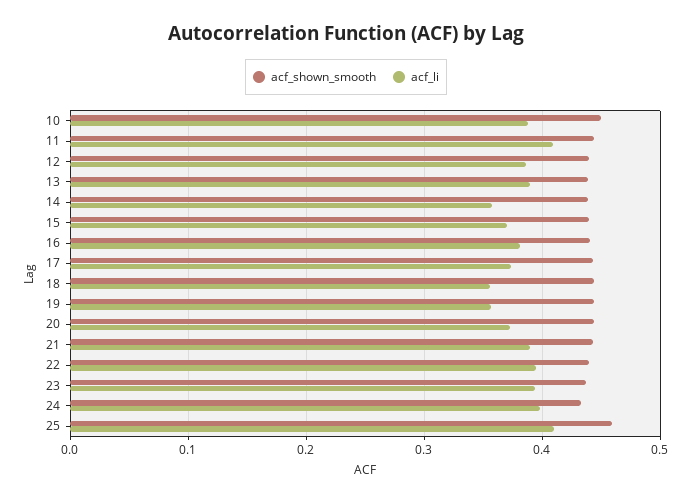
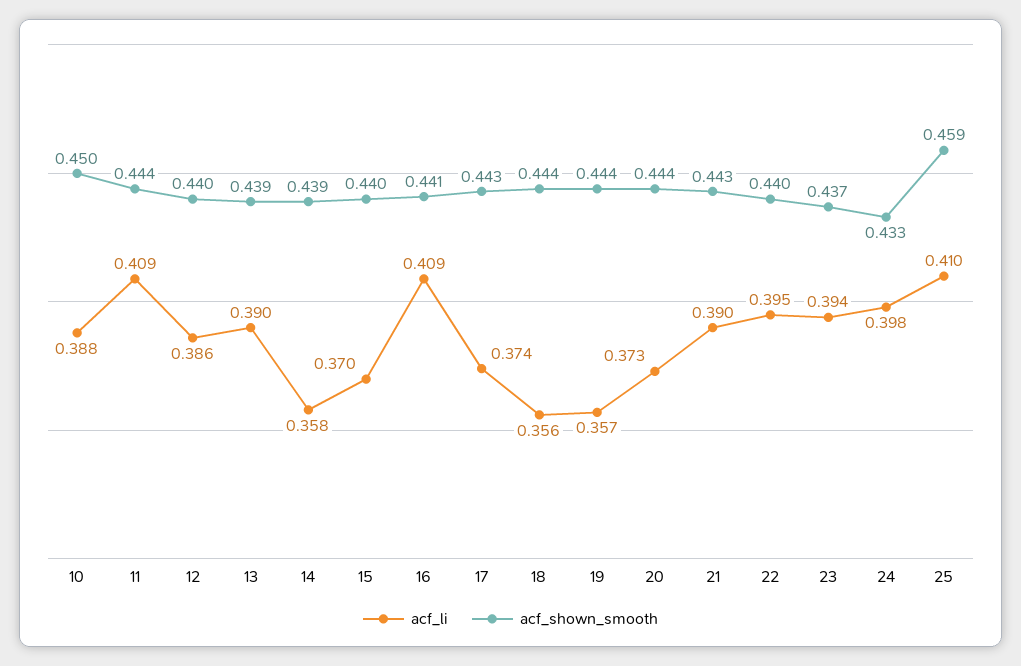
  {
    "acf_shown_smooth": {
      "10": 0.45,
      "11": 0.444,
      "12": 0.44,
      "13": 0.439,
      "14": 0.439,
      "15": 0.44,
      "16": 0.441,
      "17": 0.443,
      "18": 0.444,
      "19": 0.444,
      "20": 0.444,
      "21": 0.443,
      "22": 0.44,
      "23": 0.437,
      "24": 0.433,
      "25": 0.459
    },
    "acf_li": {
      "10": 0.388,
      "11": 0.409,
      "12": 0.386,
      "13": 0.39,
      "14": 0.358,
      "15": 0.37,
-     "16": 0.38,
+     "16": 0.409,
      "17": 0.374,
      "18": 0.356,
      "19": 0.357,
      "20": 0.373,
      "21": 0.39,
      "22": 0.395,
      "23": 0.394,
      "24": 0.398,
      "25": 0.41
    }
  }

